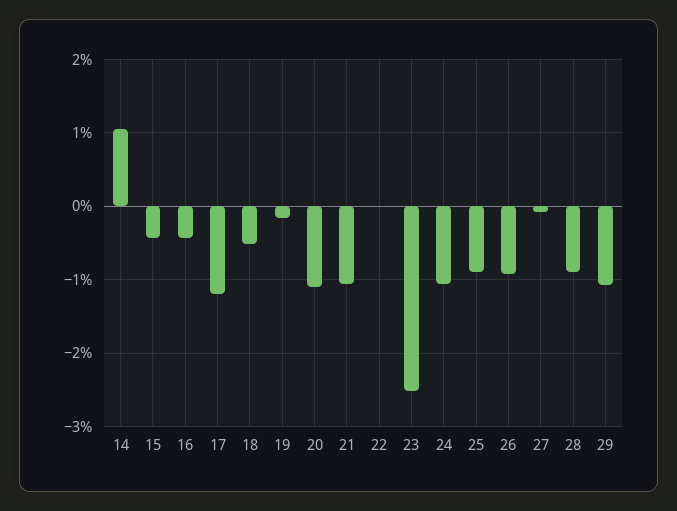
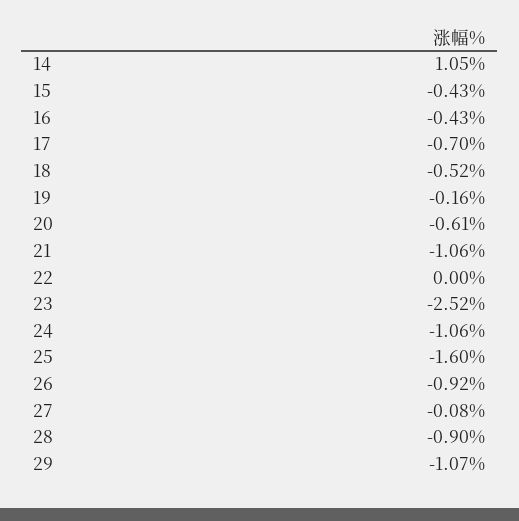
  {
    "14": 1.05,
    "15": -0.43,
    "16": -0.43,
-   "17": -1.2,
+   "17": -0.7,
    "18": -0.52,
    "19": -0.16,
-   "20": -1.1,
+   "20": -0.61,
    "21": -1.06,
    "22": 0,
    "23": -2.52,
    "24": -1.06,
-   "25": -0.9,
+   "25": -1.6,
    "26": -0.92,
    "27": -0.08,
    "28": -0.9,
    "29": -1.07
  }

